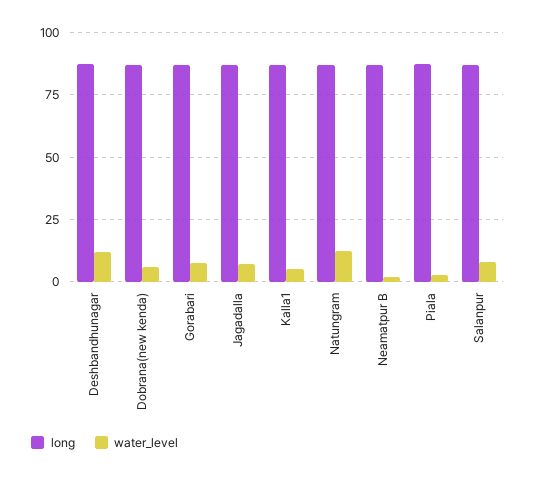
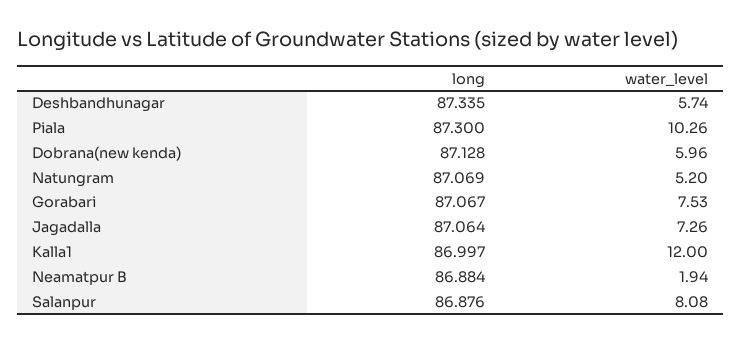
  {
    "long": {
      "Deshbandhunagar": 87.335,
      "Dobrana(new kenda)": 87.128,
      "Gorabari": 87.067,
      "Jagadalla": 87.064,
      "Kalla1": 86.997,
      "Natungram": 87.069,
      "Neamatpur B": 86.884,
      "Piala": 87.3,
      "Salanpur": 86.876
    },
    "water_level": {
-     "Deshbandhunagar": 12.5,
+     "Deshbandhunagar": 5.74,
      "Dobrana(new kenda)": 5.96,
      "Gorabari": 7.53,
      "Jagadalla": 7.26,
-     "Kalla1": 5,
+     "Kalla1": 12,
-     "Natungram": 12.5,
+     "Natungram": 5.2,
      "Neamatpur B": 1.94,
-     "Piala": 2.5,
+     "Piala": 10.26,
      "Salanpur": 8.08
    }
  }

